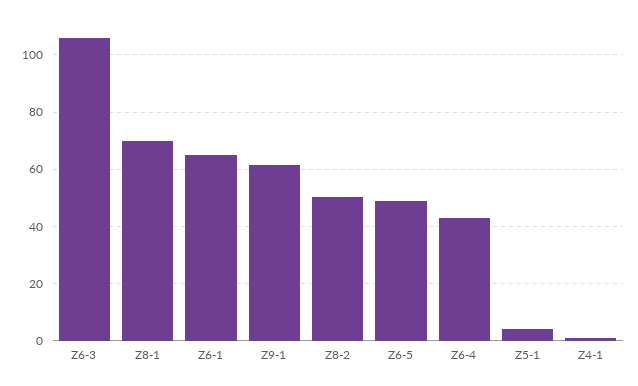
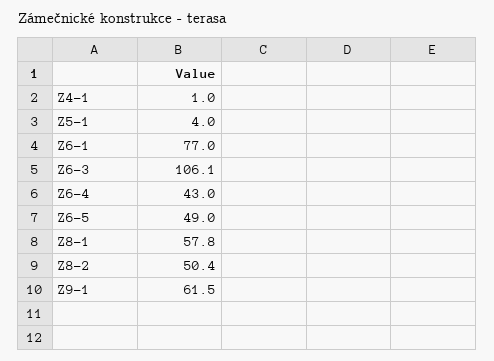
  {
    "Z6-3": 106.1,
-   "Z8-1": 70,
+   "Z8-1": 57.8,
-   "Z6-1": 65,
+   "Z6-1": 77,
    "Z9-1": 61.5,
    "Z8-2": 50.4,
    "Z6-5": 49,
    "Z6-4": 43,
    "Z5-1": 4,
    "Z4-1": 1
  }

